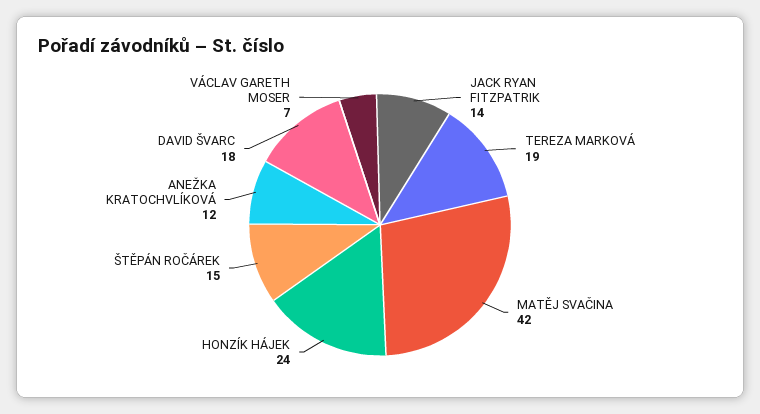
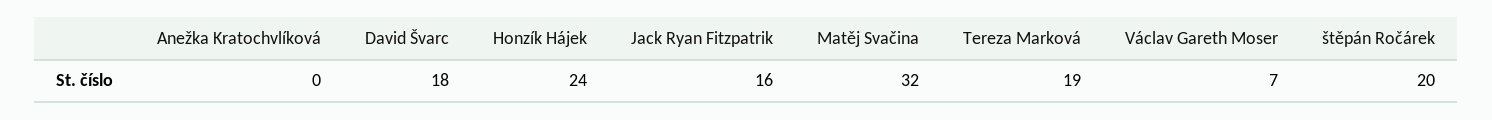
  {
-   "JACK RYAN FITZPATRIK": 14,
+   "JACK RYAN FITZPATRIK": 16,
    "TEREZA MARKOVÁ": 19,
-   "MATĚJ SVAČINA": 42,
+   "MATĚJ SVAČINA": 32,
    "HONZÍK HÁJEK": 24,
-   "ŠTĚPÁN ROČÁREK": 15,
+   "ŠTĚPÁN ROČÁREK": 20,
-   "ANEŽKA KRATOCHVLÍKOVÁ": 12,
+   "ANEŽKA KRATOCHVLÍKOVÁ": 0,
    "DAVID ŠVARC": 18,
    "VÁCLAV GARETH MOSER": 7
  }

